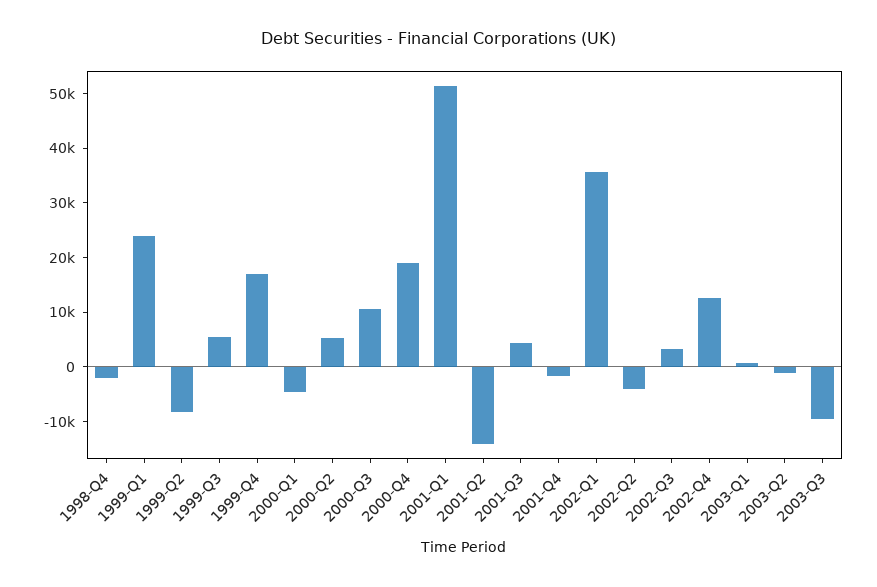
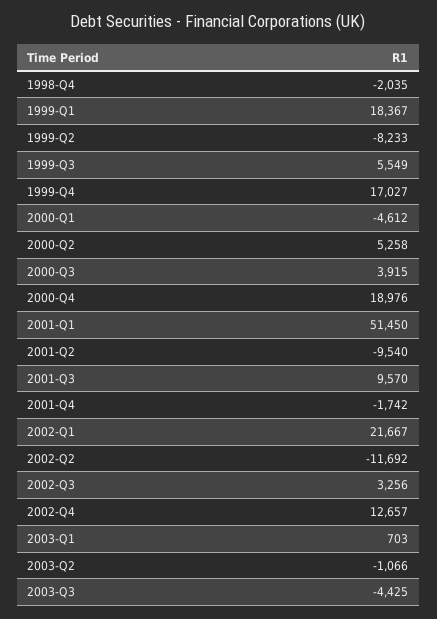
  {
    "1998-Q4": -2035,
-   "1999-Q1": 24000,
+   "1999-Q1": 18367,
    "1999-Q2": -8233,
    "1999-Q3": 5549,
    "1999-Q4": 17027,
    "2000-Q1": -4612,
    "2000-Q2": 5258,
-   "2000-Q3": 10000,
+   "2000-Q3": 3915,
    "2000-Q4": 18976,
    "2001-Q1": 51450,
-   "2001-Q2": -14000,
+   "2001-Q2": -9540,
-   "2001-Q3": 4000,
+   "2001-Q3": 9570,
    "2001-Q4": -1742,
-   "2002-Q1": 36000,
+   "2002-Q1": 21667,
-   "2002-Q2": -4000,
+   "2002-Q2": -11692,
    "2002-Q3": 3256,
    "2002-Q4": 12657,
    "2003-Q1": 703,
    "2003-Q2": -1066,
-   "2003-Q3": -10000
+   "2003-Q3": -4425
  }

